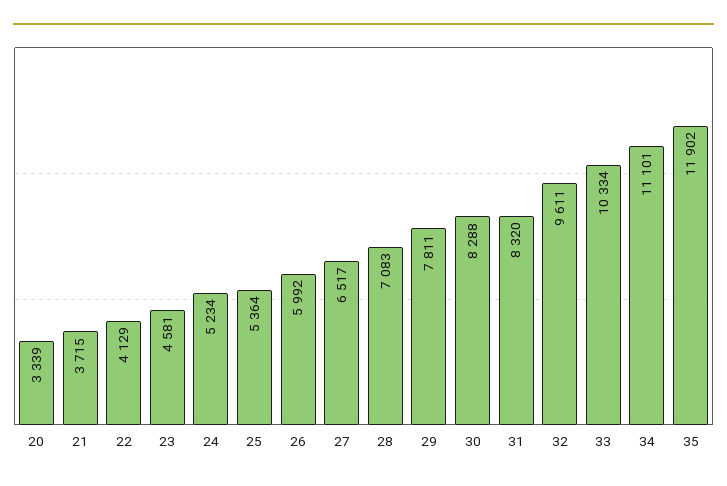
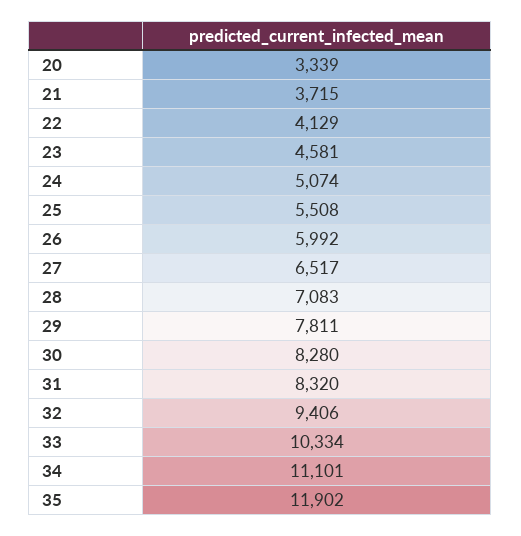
  {
    "20": 3339,
    "21": 3715,
    "22": 4129,
    "23": 4581,
-   "24": 5234,
+   "24": 5074,
-   "25": 5364,
+   "25": 5508,
    "26": 5992,
    "27": 6517,
    "28": 7083,
    "29": 7811,
-   "30": 8288,
+   "30": 8280,
    "31": 8320,
-   "32": 9611,
+   "32": 9406,
    "33": 10334,
    "34": 11101,
    "35": 11902
  }

